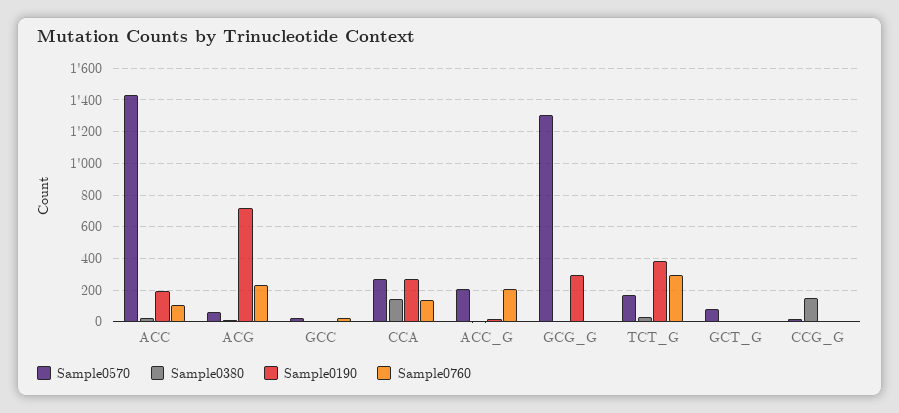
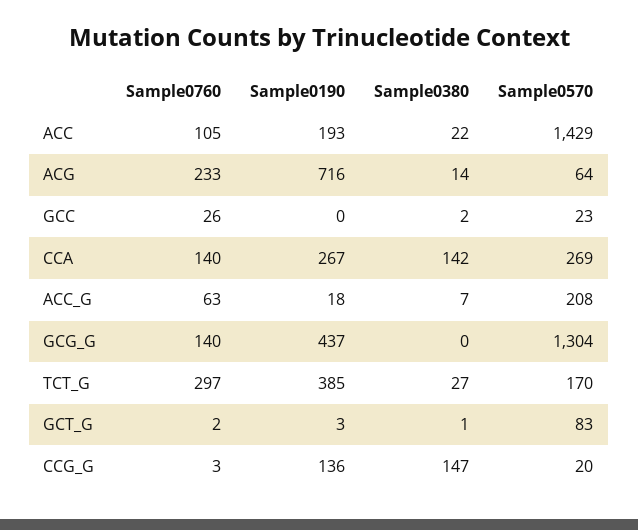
  {
    "Sample0570": {
      "ACC": 1429,
      "ACG": 64,
      "GCC": 23,
      "CCA": 269,
      "ACC_G": 208,
      "GCG_G": 1304,
      "TCT_G": 170,
      "GCT_G": 83,
      "CCG_G": 20
    },
    "Sample0380": {
      "ACC": 22,
      "ACG": 14,
      "GCC": 2,
      "CCA": 142,
      "ACC_G": 7,
      "GCG_G": 0,
      "TCT_G": 27,
      "GCT_G": 1,
      "CCG_G": 147
    },
    "Sample0190": {
      "ACC": 193,
      "ACG": 716,
      "GCC": 0,
      "CCA": 267,
      "ACC_G": 18,
-     "GCG_G": 300,
+     "GCG_G": 437,
      "TCT_G": 385,
      "GCT_G": 3,
-     "CCG_G": 0
+     "CCG_G": 136
    },
    "Sample0760": {
      "ACC": 105,
      "ACG": 233,
      "GCC": 26,
      "CCA": 140,
-     "ACC_G": 200,
+     "ACC_G": 63,
-     "GCG_G": 0,
+     "GCG_G": 140,
      "TCT_G": 297,
      "GCT_G": 2,
      "CCG_G": 3
    }
  }

